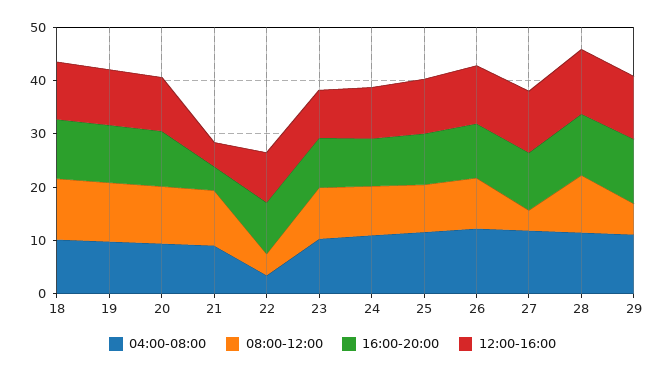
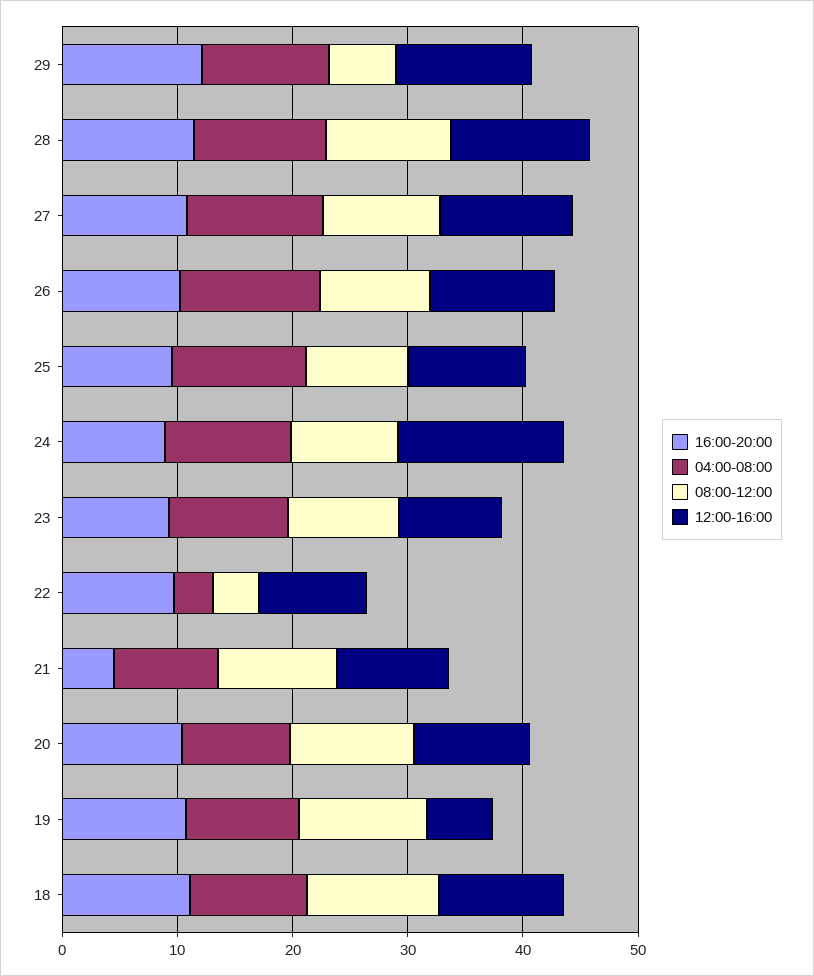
  {
    "04:00-08:00": {
      "18": 10,
      "19": 10,
      "20": 10,
      "21": 10,
      "22": 4,
      "23": 10,
      "24": 10,
      "25": 12,
      "26": 12,
      "27": 12,
      "28": 12,
      "29": 12
    },
    "08:00-12:00": {
      "18": 12,
      "19": 12,
      "20": 10,
      "21": 10,
      "22": 4,
      "23": 10,
      "24": 10,
      "25": 8,
      "26": 10,
-     "27": 4,
+     "27": 10,
      "28": 10,
      "29": 6
    },
    "16:00-20:00": {
      "18": 12,
      "19": 10,
      "20": 10,
      "21": 4,
      "22": 10,
      "23": 10,
      "24": 8,
      "25": 10,
      "26": 10,
      "27": 10,
      "28": 12,
      "29": 12
    },
    "12:00-16:00": {
      "18": 10,
-     "19": 10,
+     "19": 6,
      "20": 10,
-     "21": 4,
+     "21": 10,
      "22": 10,
      "23": 8,
-     "24": 10,
+     "24": 14,
      "25": 10,
      "26": 10,
      "27": 12,
      "28": 12,
      "29": 12
    }
  }

